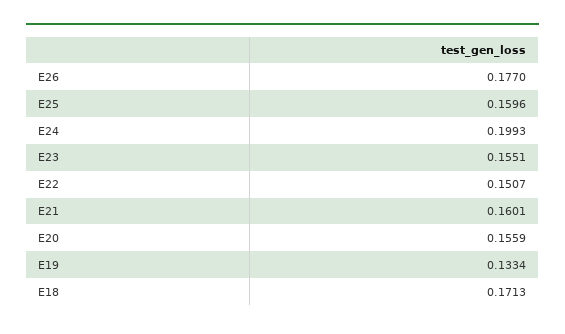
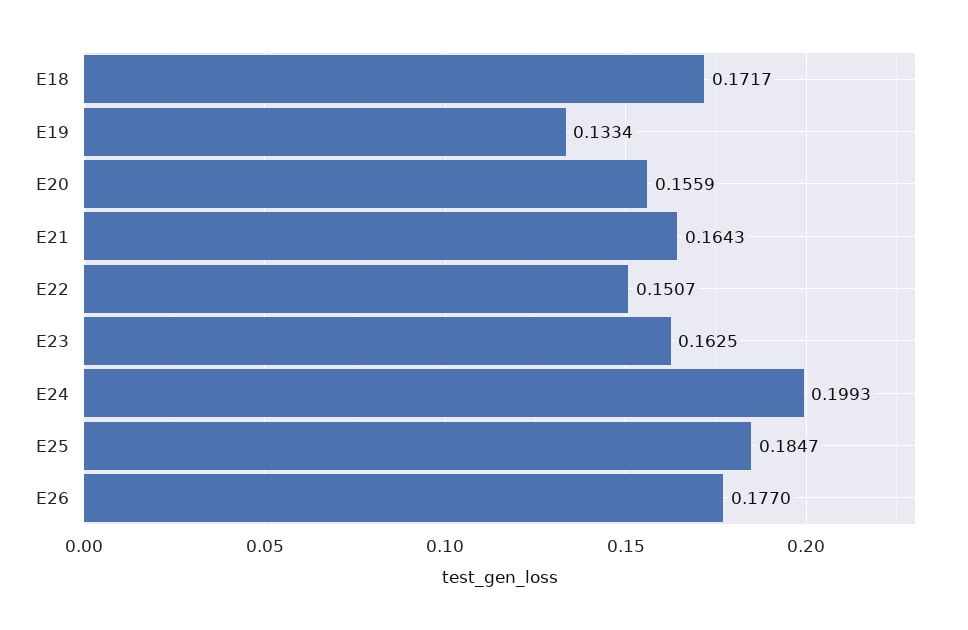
  {
    "E26": 0.177,
-   "E25": 0.1596,
+   "E25": 0.1847,
    "E24": 0.1993,
-   "E23": 0.1551,
+   "E23": 0.1625,
    "E22": 0.1507,
-   "E21": 0.1601,
+   "E21": 0.1643,
    "E20": 0.1559,
    "E19": 0.1334,
-   "E18": 0.1713
+   "E18": 0.1717
  }

